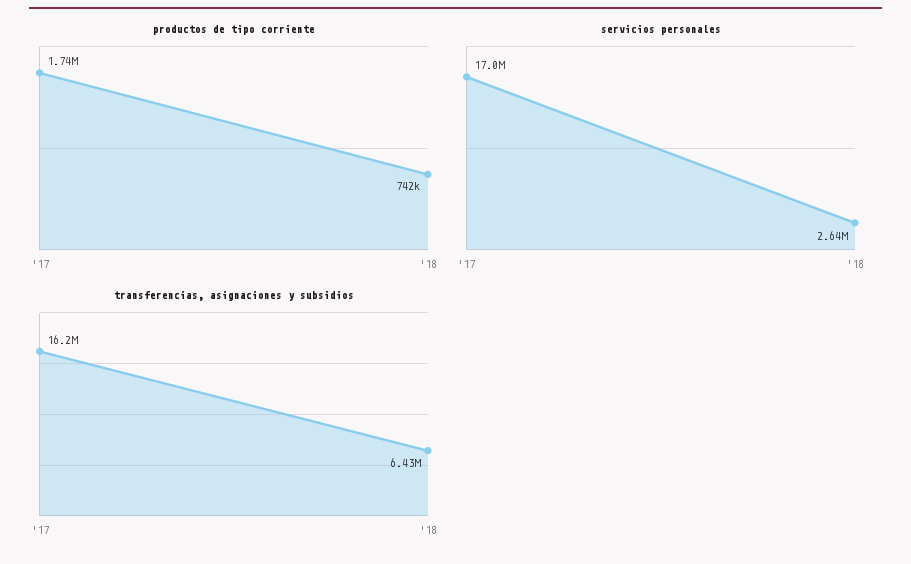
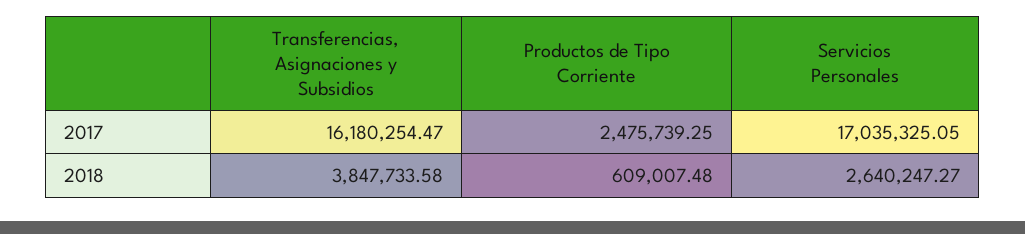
  {
    "productos de tipo corriente": {
-     "'17": 1740000,
+     "'17": 2475739.25,
-     "'18": 742000
+     "'18": 609007.48
    },
    "servicios personales": {
      "'17": 17035325.05,
      "'18": 2640247.27
    },
    "transferencias, asignaciones y subsidios": {
      "'17": 16180254.47,
-     "'18": 6430000
+     "'18": 3847733.58
    }
  }

